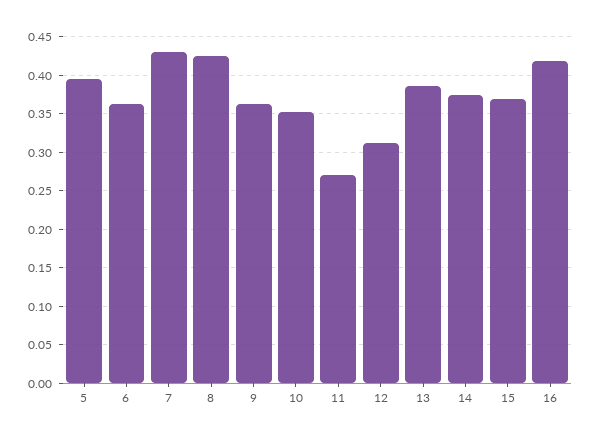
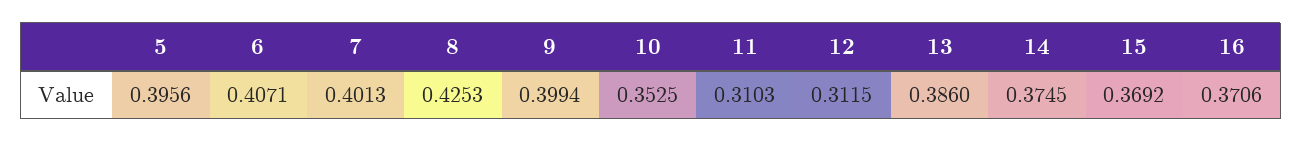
  {
    "5": 0.3956,
-   "6": 0.36,
+   "6": 0.4071,
-   "7": 0.43,
+   "7": 0.4013,
    "8": 0.4253,
-   "9": 0.36,
+   "9": 0.3994,
    "10": 0.3525,
-   "11": 0.27,
+   "11": 0.3103,
    "12": 0.3115,
    "13": 0.386,
    "14": 0.3745,
    "15": 0.3692,
-   "16": 0.42
+   "16": 0.3706
  }

